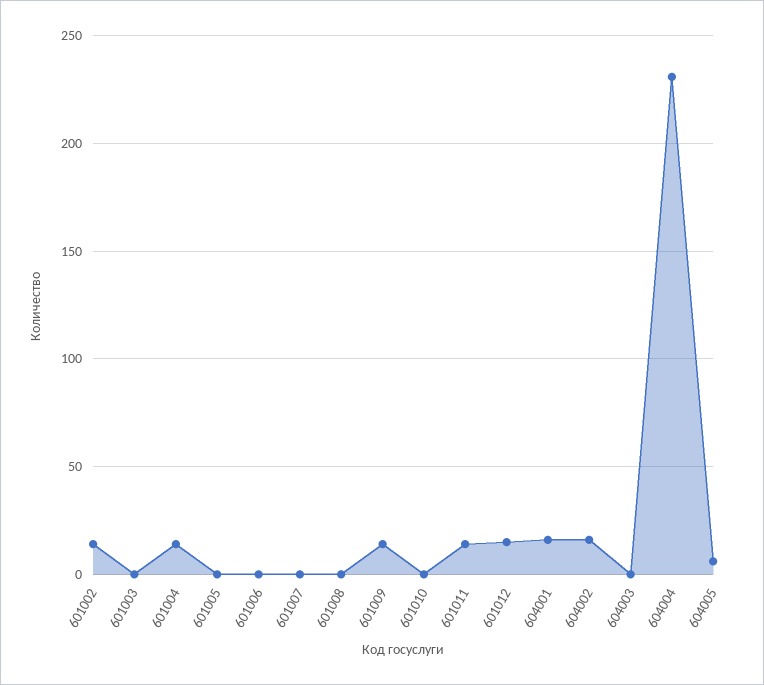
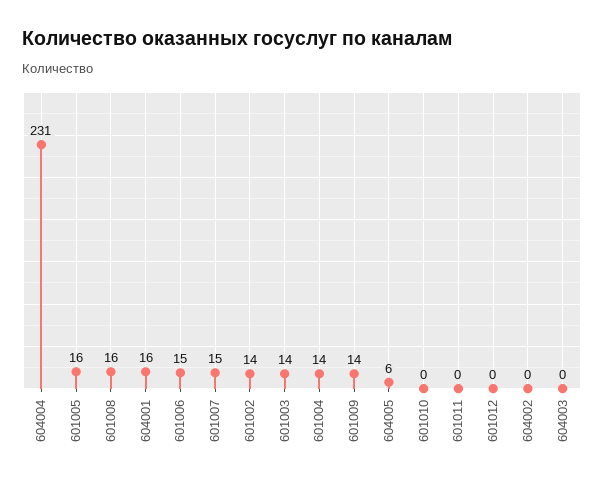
  {
    "601002": 14,
-   "601003": 0,
+   "601003": 14,
    "601004": 14,
-   "601005": 0,
+   "601005": 16,
-   "601006": 0,
+   "601006": 15,
-   "601007": 0,
+   "601007": 15,
-   "601008": 0,
+   "601008": 16,
    "601009": 14,
    "601010": 0,
-   "601011": 15,
+   "601011": 0,
-   "601012": 15,
+   "601012": 0,
    "604001": 16,
-   "604002": 15,
+   "604002": 0,
    "604003": 0,
    "604004": 231,
    "604005": 6
  }

